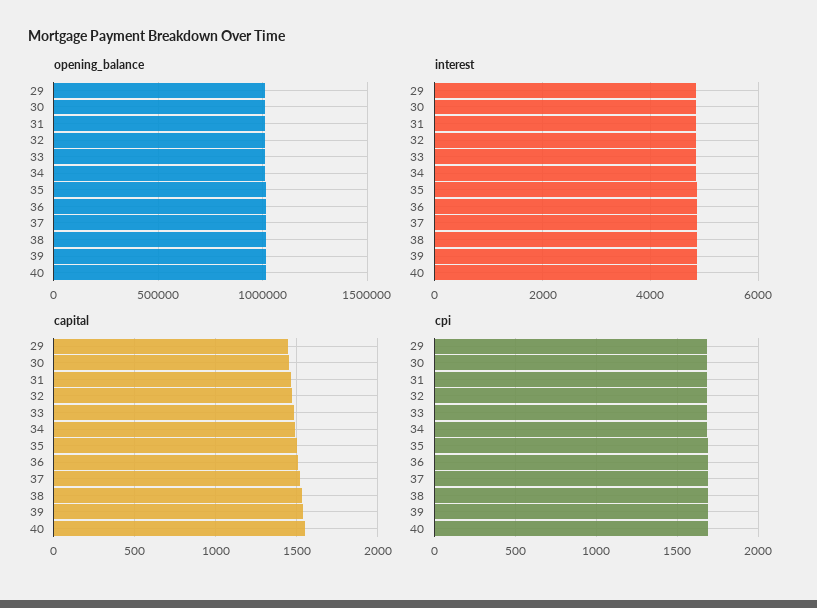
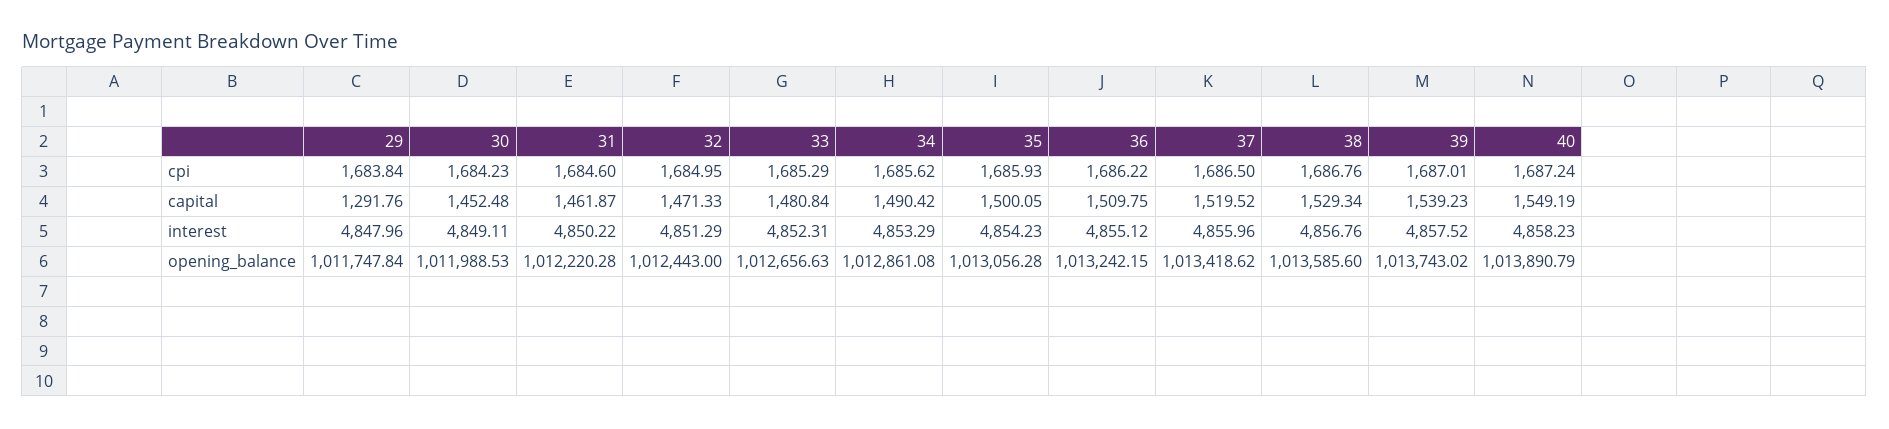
  {
    "opening_balance": {
      "29": 1011747.84,
      "30": 1011988.53,
      "31": 1012220.28,
      "32": 1012443,
      "33": 1012656.63,
      "34": 1012861.08,
      "35": 1013056.28,
      "36": 1013242.15,
      "37": 1013418.62,
      "38": 1013585.6,
      "39": 1013743.02,
      "40": 1013890.79
    },
    "interest": {
      "29": 4847.96,
      "30": 4849.11,
      "31": 4850.22,
      "32": 4851.29,
      "33": 4852.31,
      "34": 4853.29,
      "35": 4854.23,
      "36": 4855.12,
      "37": 4855.96,
      "38": 4856.76,
      "39": 4857.52,
      "40": 4858.23
    },
    "capital": {
-     "29": 1450,
+     "29": 1291.76,
      "30": 1452.48,
      "31": 1461.87,
      "32": 1471.33,
      "33": 1480.84,
      "34": 1490.42,
      "35": 1500.05,
      "36": 1509.75,
      "37": 1519.52,
      "38": 1529.34,
      "39": 1539.23,
      "40": 1549.19
    },
    "cpi": {
      "29": 1683.84,
      "30": 1684.23,
      "31": 1684.6,
      "32": 1684.95,
      "33": 1685.29,
      "34": 1685.62,
      "35": 1685.93,
      "36": 1686.22,
      "37": 1686.5,
      "38": 1686.76,
      "39": 1687.01,
      "40": 1687.24
    }
  }

